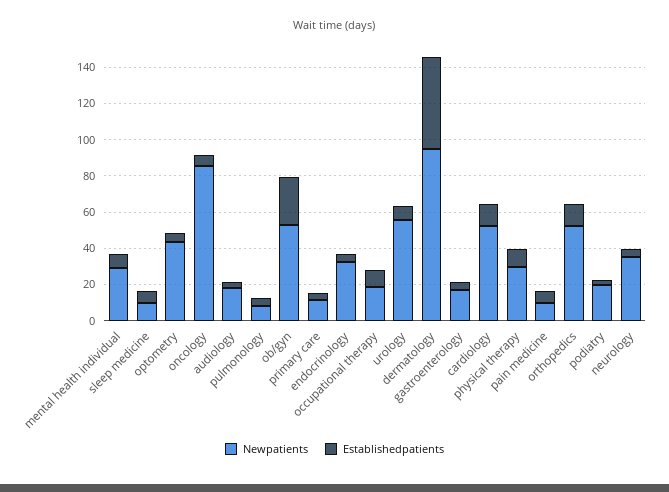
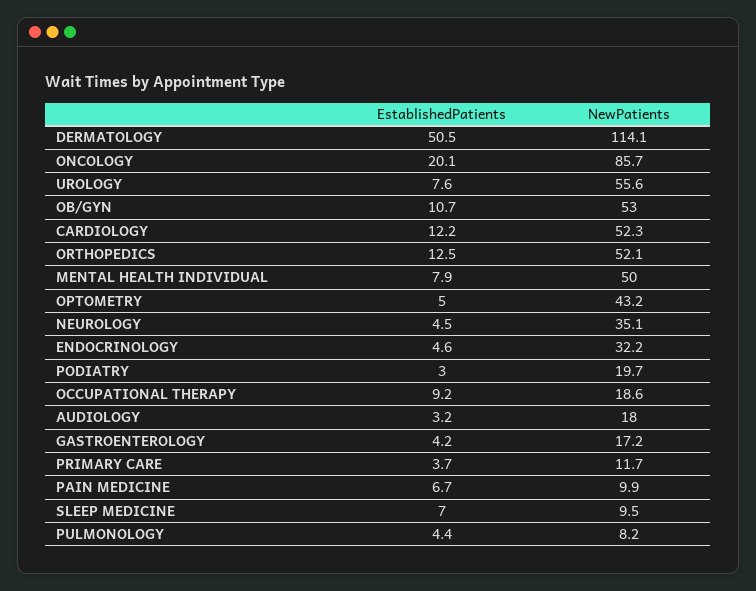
  {
    "Newpatients": {
-     "mental health individual": 30,
+     "mental health individual": 50,
      "sleep medicine": 9.5,
      "optometry": 43.2,
      "oncology": 85.7,
      "audiology": 18,
      "pulmonology": 8.2,
      "ob/gyn": 53,
      "primary care": 11.7,
      "endocrinology": 32.2,
      "occupational therapy": 18.6,
      "urology": 55.6,
-     "dermatology": 95,
+     "dermatology": 114.1,
      "gastroenterology": 17.2,
      "cardiology": 52.3,
-     "physical therapy": 30,
      "pain medicine": 9.9,
      "orthopedics": 52.1,
      "podiatry": 19.7,
      "neurology": 35.1
    },
    "Establishedpatients": {
      "mental health individual": 7.9,
      "sleep medicine": 7,
      "optometry": 5,
-     "oncology": 5,
+     "oncology": 20.1,
      "audiology": 3.2,
      "pulmonology": 4.4,
-     "ob/gyn": 25,
+     "ob/gyn": 10.7,
      "primary care": 3.7,
      "endocrinology": 4.6,
      "occupational therapy": 9.2,
      "urology": 7.6,
      "dermatology": 50.5,
      "gastroenterology": 4.2,
      "cardiology": 12.2,
-     "physical therapy": 10,
      "pain medicine": 6.7,
      "orthopedics": 12.5,
      "podiatry": 3,
      "neurology": 4.5
    }
  }

